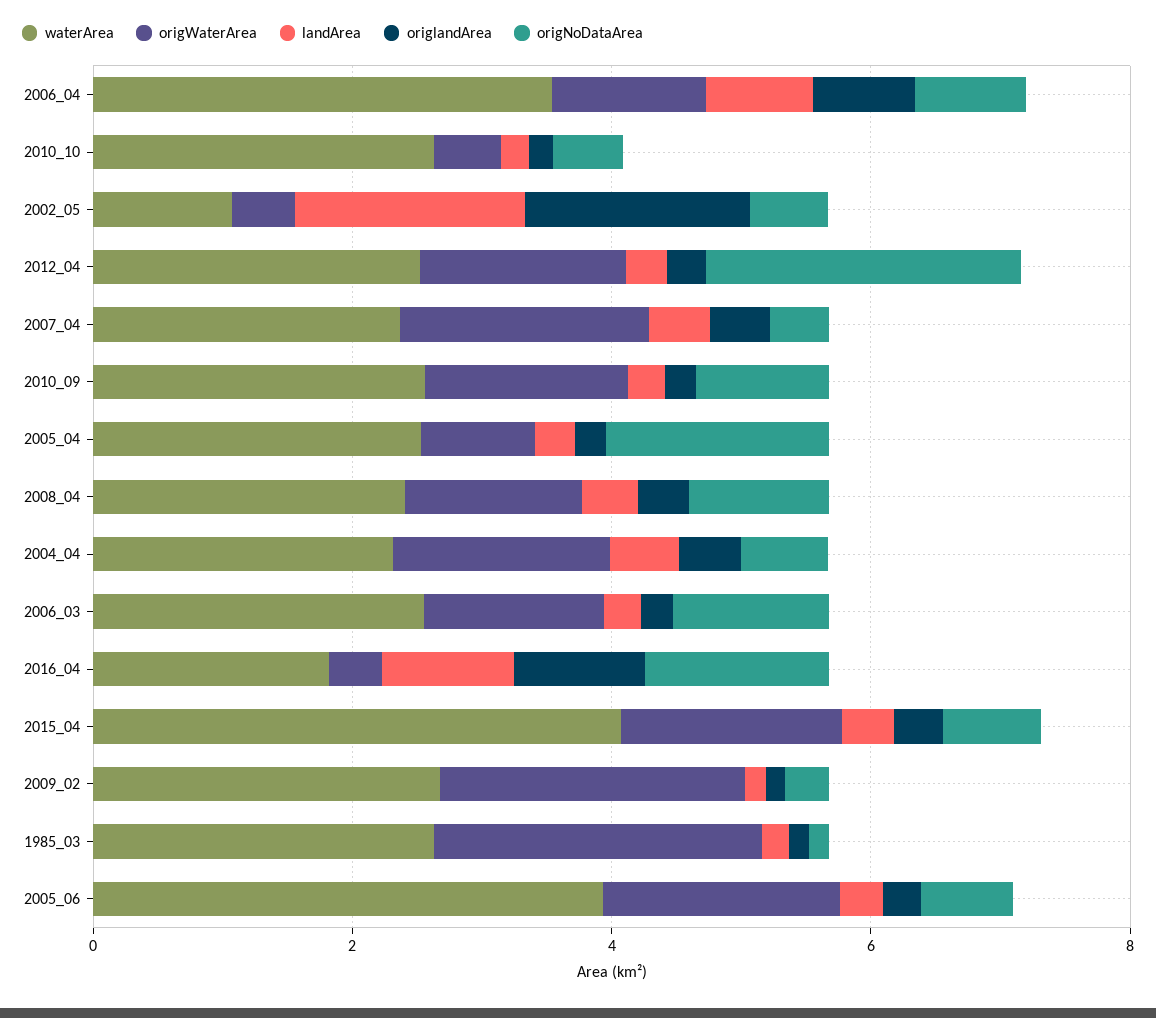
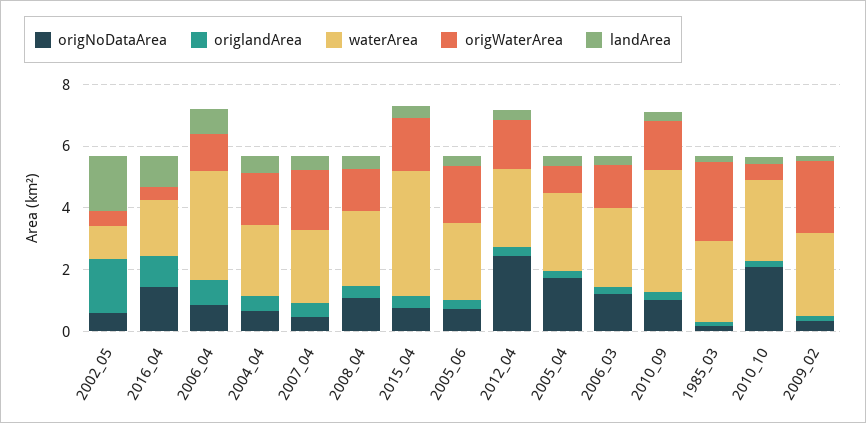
  {
    "waterArea": {
      "2006_04": 3.5,
      "2010_10": 2.5,
      "2002_05": 1,
      "2012_04": 2.5,
      "2007_04": 2.5,
-     "2010_09": 2.5,
+     "2010_09": 4,
      "2005_04": 2.5,
      "2008_04": 2.5,
      "2004_04": 2.5,
      "2006_03": 2.5,
      "2016_04": 2,
      "2015_04": 4,
      "2009_02": 2.5,
      "1985_03": 2.5,
-     "2005_06": 4
+     "2005_06": 2.5
    },
    "origWaterArea": {
      "2006_04": 1,
      "2010_10": 0.5,
      "2002_05": 0.5,
      "2012_04": 1.5,
      "2007_04": 2,
      "2010_09": 1.5,
      "2005_04": 1,
      "2008_04": 1.5,
      "2004_04": 1.5,
      "2006_03": 1.5,
      "2016_04": 0.5,
      "2015_04": 1.5,
      "2009_02": 2.5,
      "1985_03": 2.5,
      "2005_06": 2
    },
    "landArea": {
      "2006_04": 1,
      "2010_10": 0,
      "2002_05": 2,
      "2012_04": 0.5,
      "2007_04": 0.5,
      "2010_09": 0.5,
      "2005_04": 0.5,
      "2008_04": 0.5,
      "2004_04": 0.5,
      "2006_03": 0.5,
      "2016_04": 1,
      "2015_04": 0.5,
      "2009_02": 0,
      "1985_03": 0,
      "2005_06": 0.5
    },
    "origlandArea": {
      "2006_04": 1,
      "2010_10": 0,
      "2002_05": 1.5,
      "2012_04": 0.5,
      "2007_04": 0.5,
      "2010_09": 0,
      "2005_04": 0,
      "2008_04": 0.5,
      "2004_04": 0.5,
      "2006_03": 0,
      "2016_04": 1,
      "2015_04": 0.5,
      "2009_02": 0,
      "1985_03": 0,
      "2005_06": 0.5
    },
    "origNoDataArea": {
      "2006_04": 1,
-     "2010_10": 0.5,
+     "2010_10": 2,
      "2002_05": 0.5,
      "2012_04": 2.5,
      "2007_04": 0.5,
      "2010_09": 1,
      "2005_04": 1.5,
      "2008_04": 1,
      "2004_04": 0.5,
      "2006_03": 1,
      "2016_04": 1.5,
      "2015_04": 1,
      "2009_02": 0.5,
      "1985_03": 0,
      "2005_06": 0.5
    }
  }

